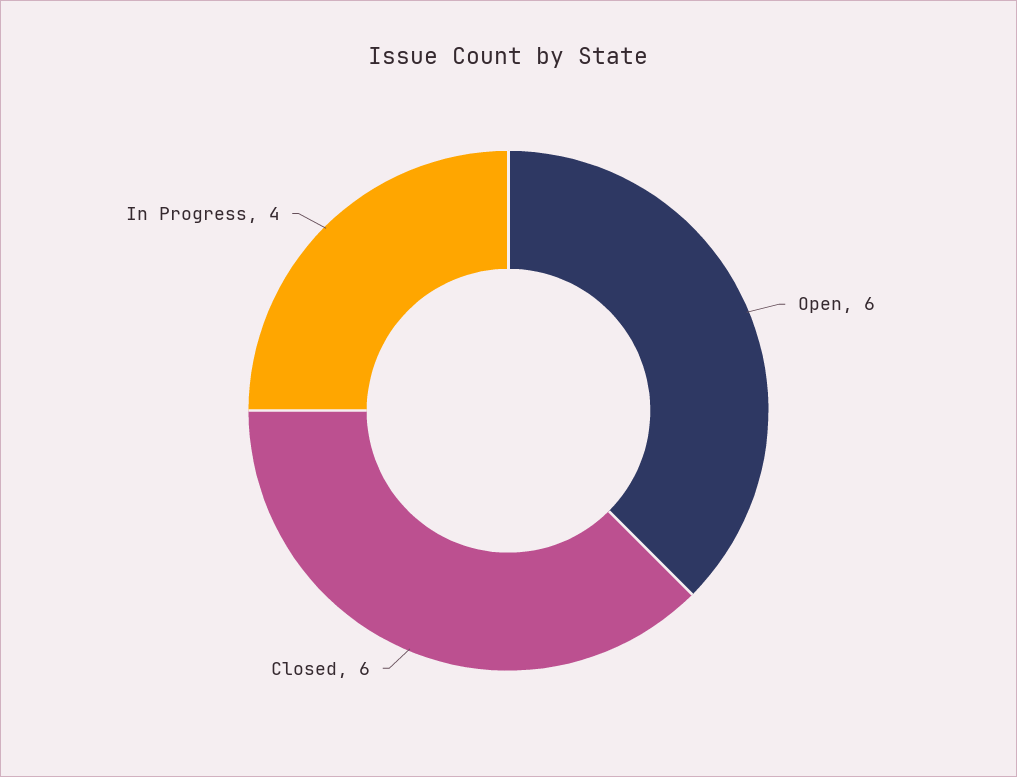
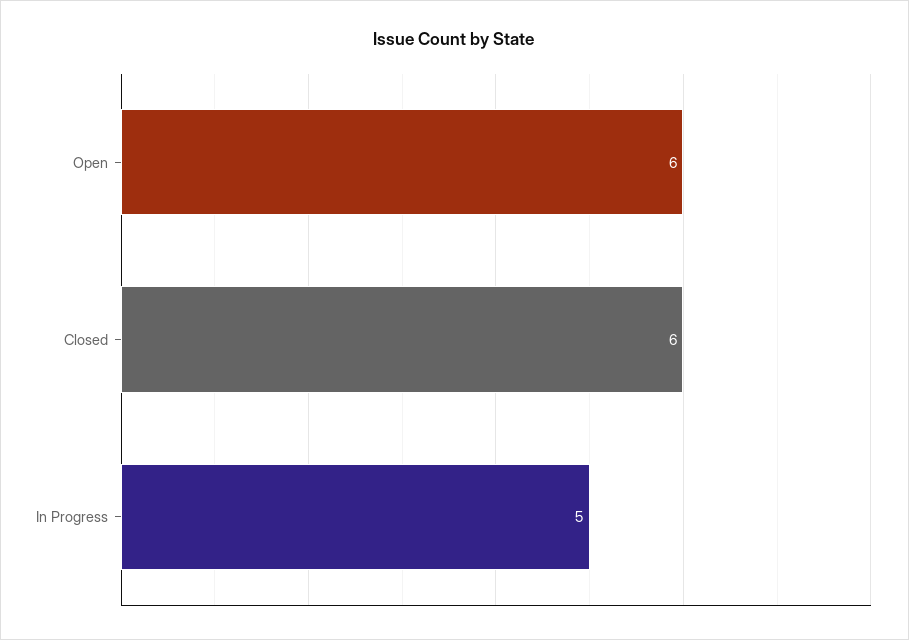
  {
    "Open": 6,
    "Closed": 6,
-   "In Progress": 4
+   "In Progress": 5
  }

